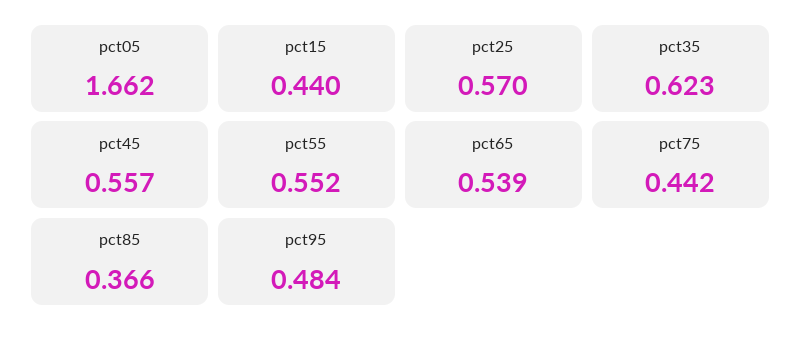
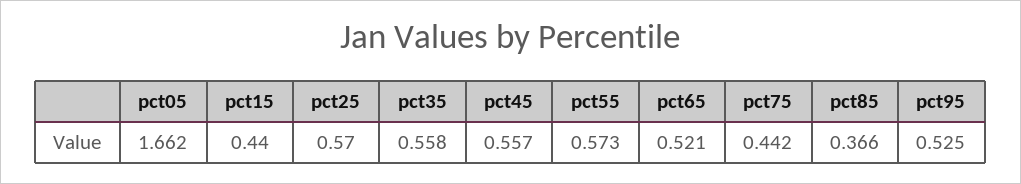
  {
    "pct05": 1.662,
    "pct15": 0.44,
    "pct25": 0.57,
-   "pct35": 0.623,
+   "pct35": 0.558,
    "pct45": 0.557,
-   "pct55": 0.552,
+   "pct55": 0.573,
-   "pct65": 0.539,
+   "pct65": 0.521,
    "pct75": 0.442,
    "pct85": 0.366,
-   "pct95": 0.484
+   "pct95": 0.525
  }

